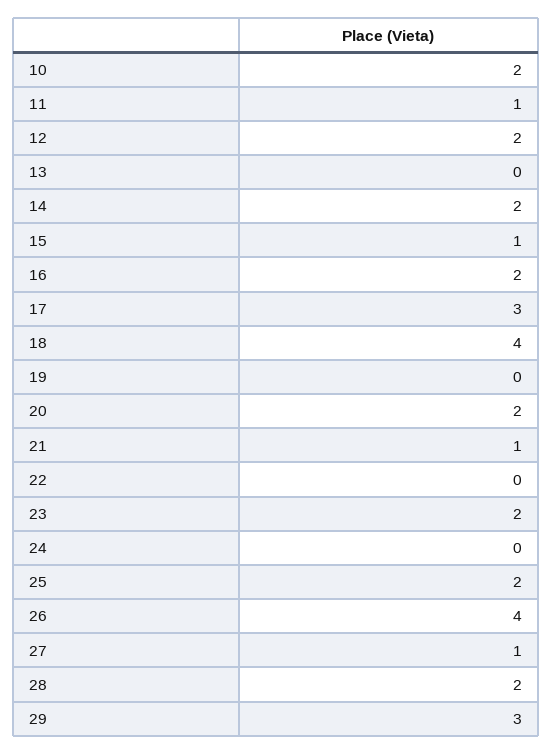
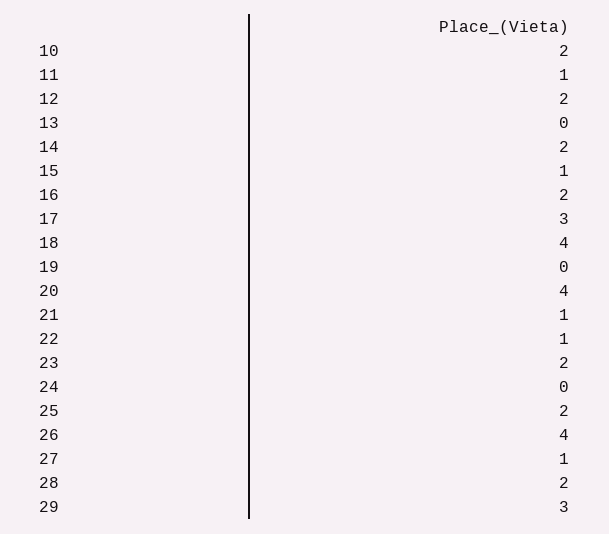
  {
    "10": 2,
    "11": 1,
    "12": 2,
    "13": 0,
    "14": 2,
    "15": 1,
    "16": 2,
    "17": 3,
    "18": 4,
    "19": 0,
-   "20": 2,
+   "20": 4,
    "21": 1,
-   "22": 0,
+   "22": 1,
    "23": 2,
    "24": 0,
    "25": 2,
    "26": 4,
    "27": 1,
    "28": 2,
    "29": 3
  }

